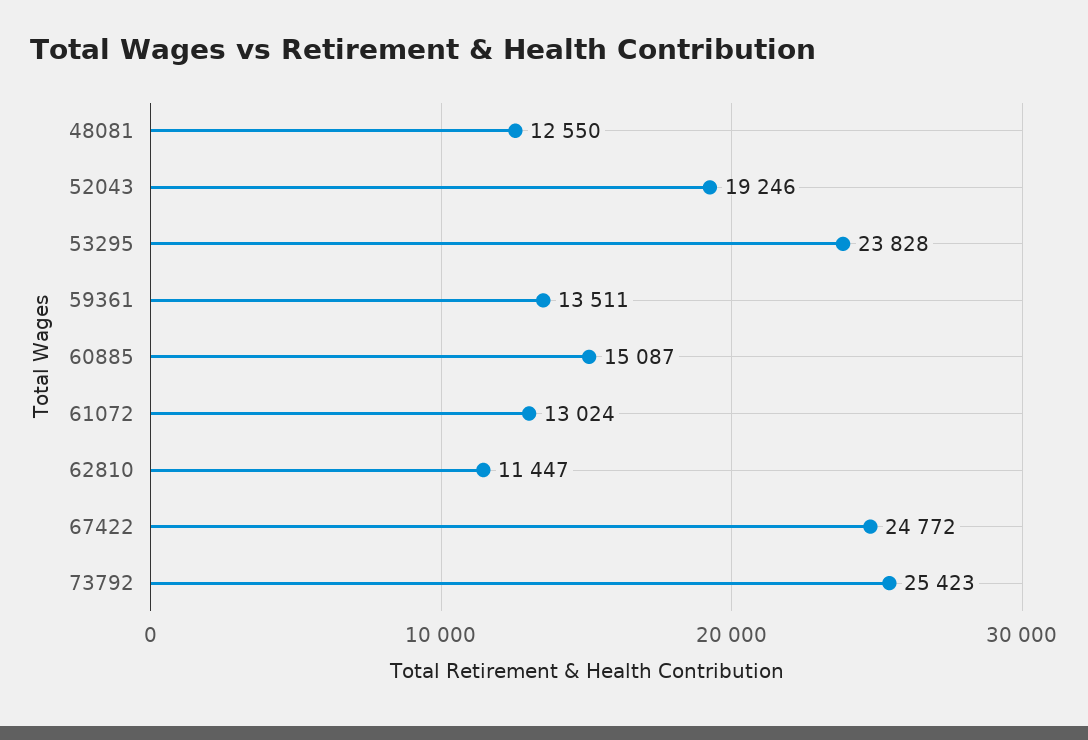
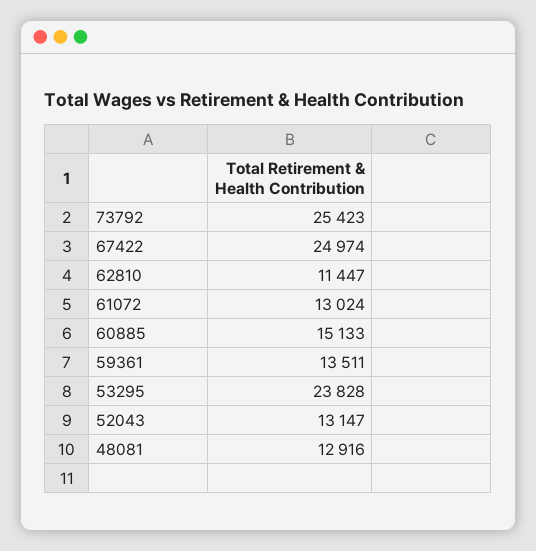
  {
-   "48081": 12550,
+   "48081": 12916,
-   "52043": 19246,
+   "52043": 13147,
    "53295": 23828,
    "59361": 13511,
-   "60885": 15087,
+   "60885": 15133,
    "61072": 13024,
    "62810": 11447,
-   "67422": 24772,
+   "67422": 24974,
    "73792": 25423
  }

